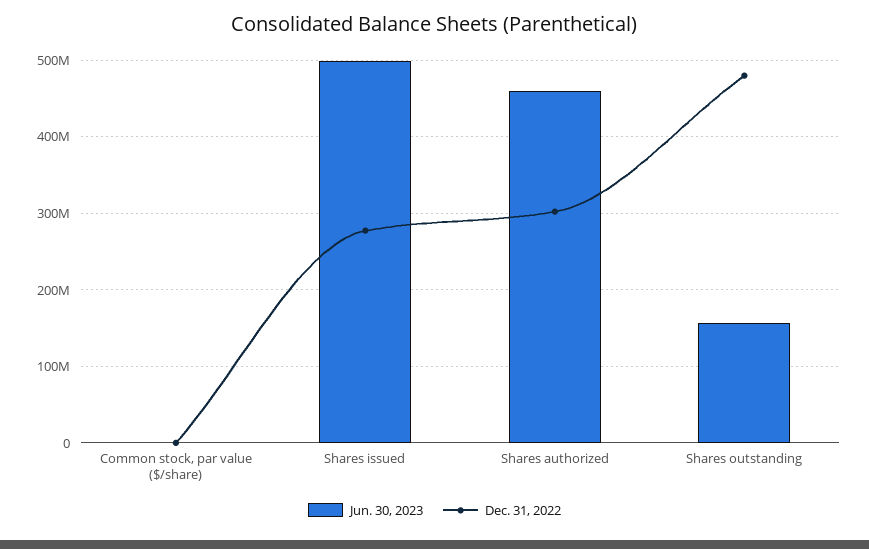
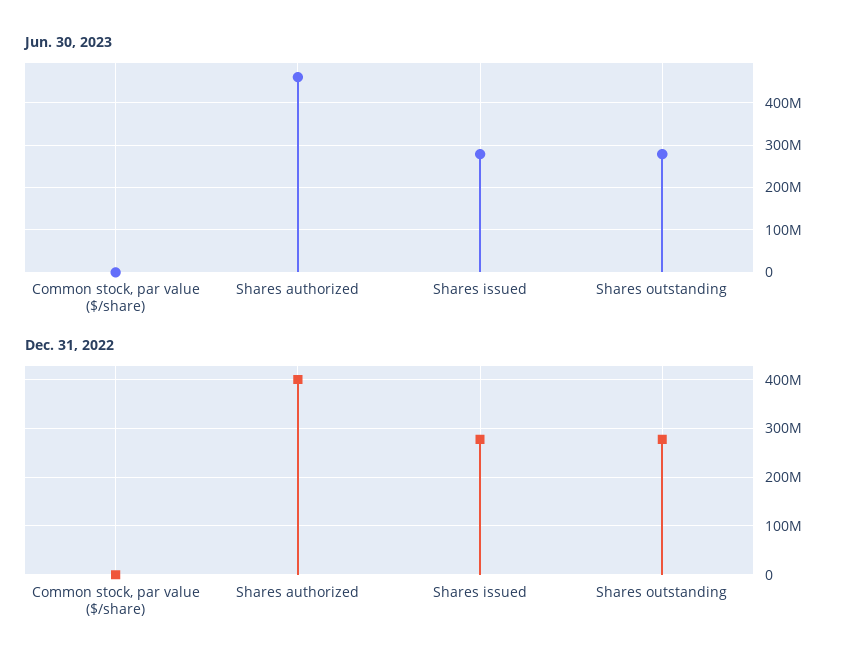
  {
    "Jun. 30, 2023": {
      "Common stock, par value ($/share)": 0,
-     "Shares issued": 500000000,
+     "Shares issued": 280000000,
      "Shares authorized": 460000000,
-     "Shares outstanding": 160000000
+     "Shares outstanding": 280000000
    },
    "Dec. 31, 2022": {
      "Common stock, par value ($/share)": 0,
      "Shares issued": 280000000,
-     "Shares authorized": 300000000,
+     "Shares authorized": 400000000,
-     "Shares outstanding": 480000000
+     "Shares outstanding": 280000000
    }
  }

